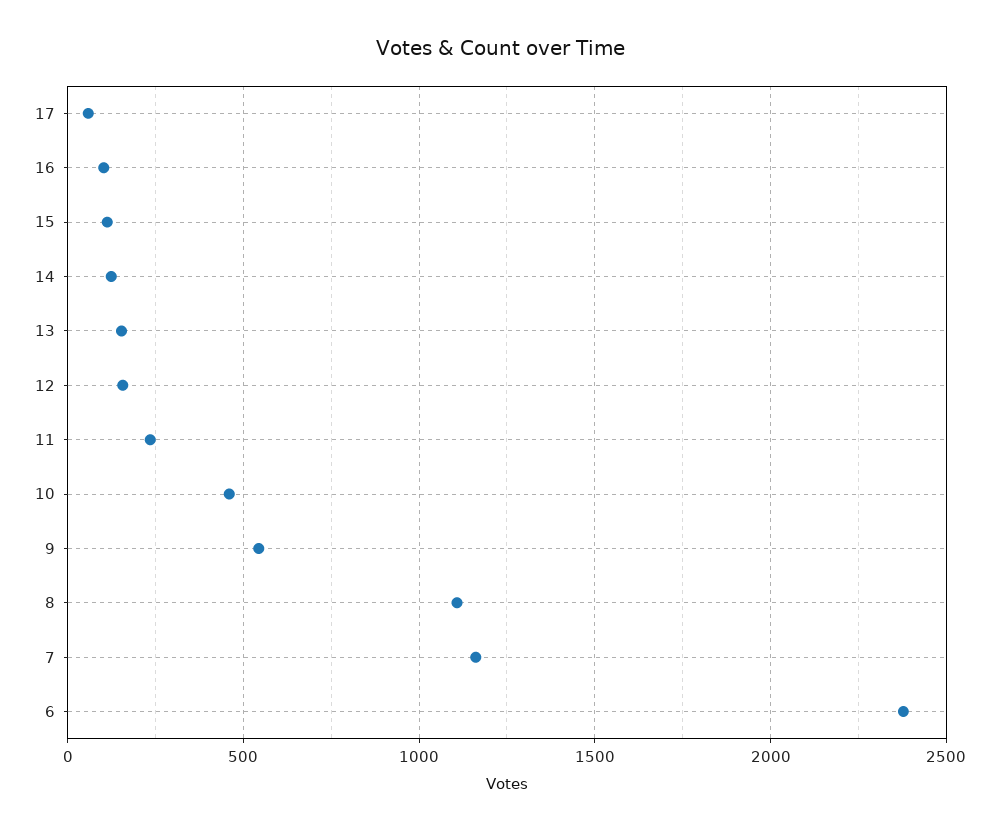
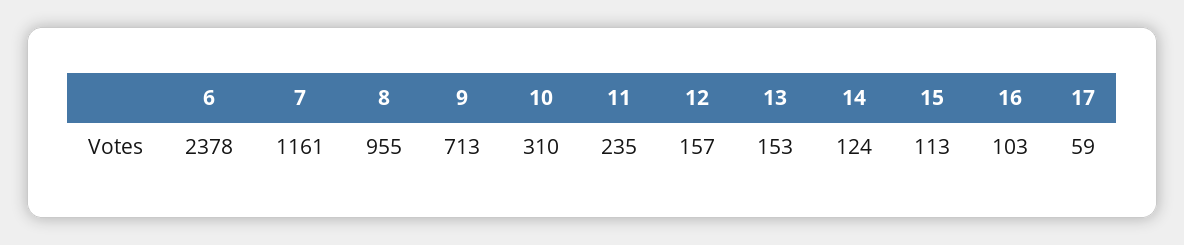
  {
    "17": 59,
    "16": 103,
    "15": 113,
    "14": 124,
    "13": 153,
    "12": 157,
    "11": 235,
-   "10": 450,
+   "10": 310,
-   "9": 550,
+   "9": 713,
-   "8": 1100,
+   "8": 955,
    "7": 1161,
    "6": 2378
  }

